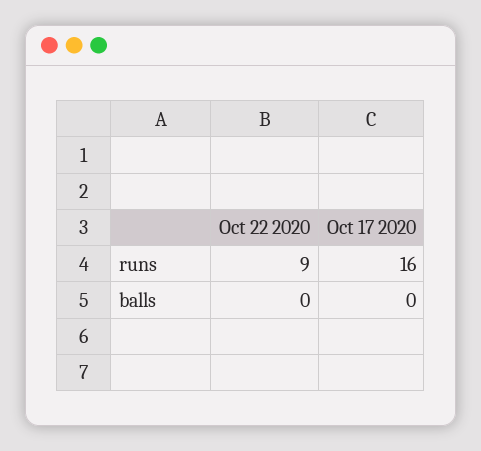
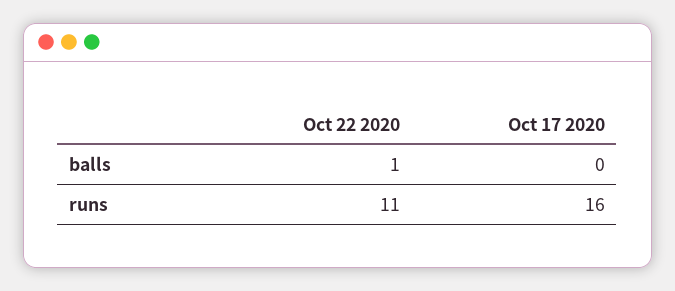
  {
    "Oct 22 2020": {
-     "runs": 9,
+     "runs": 11,
-     "balls": 0
+     "balls": 1
    },
    "Oct 17 2020": {
      "runs": 16,
      "balls": 0
    }
  }

